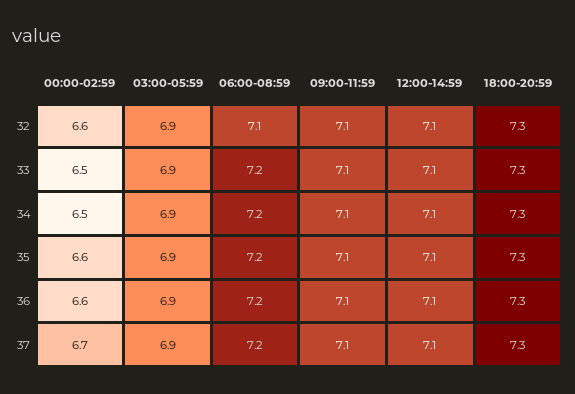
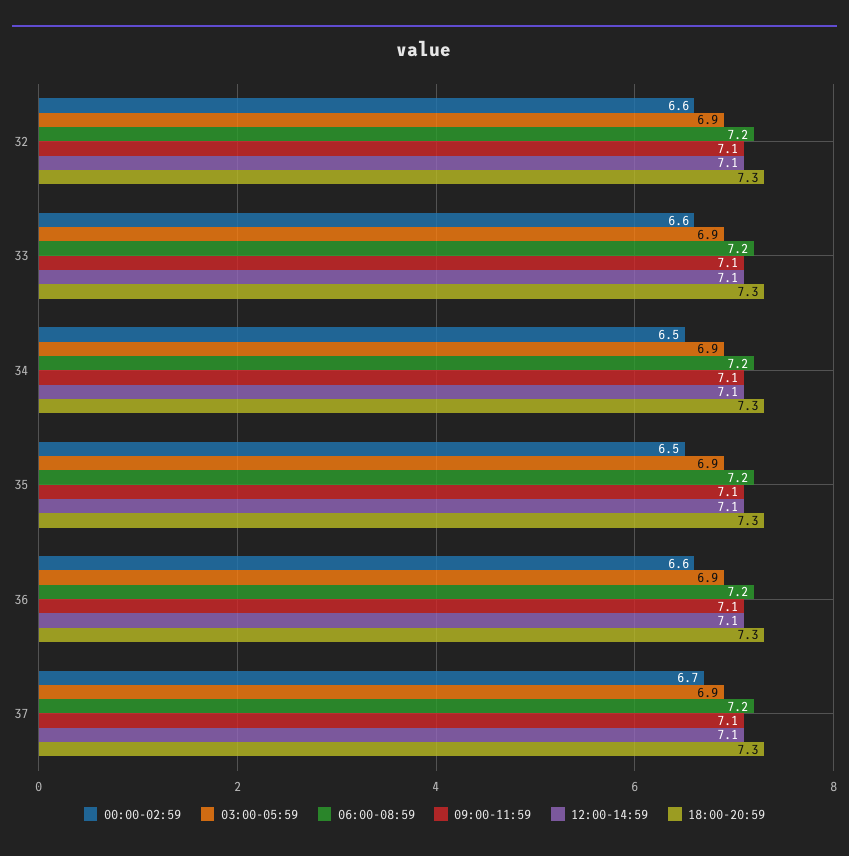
  {
    "00:00-02:59": {
      "32": 6.6,
-     "33": 6.5,
+     "33": 6.6,
      "34": 6.5,
-     "35": 6.6,
+     "35": 6.5,
      "36": 6.6,
      "37": 6.7
    },
    "03:00-05:59": {
      "32": 6.9,
      "33": 6.9,
      "34": 6.9,
      "35": 6.9,
      "36": 6.9,
      "37": 6.9
    },
    "06:00-08:59": {
-     "32": 7.1,
+     "32": 7.2,
      "33": 7.2,
      "34": 7.2,
      "35": 7.2,
      "36": 7.2,
      "37": 7.2
    },
    "09:00-11:59": {
      "32": 7.1,
      "33": 7.1,
      "34": 7.1,
      "35": 7.1,
      "36": 7.1,
      "37": 7.1
    },
    "12:00-14:59": {
      "32": 7.1,
      "33": 7.1,
      "34": 7.1,
      "35": 7.1,
      "36": 7.1,
      "37": 7.1
    },
    "18:00-20:59": {
      "32": 7.3,
      "33": 7.3,
      "34": 7.3,
      "35": 7.3,
      "36": 7.3,
      "37": 7.3
    }
  }

